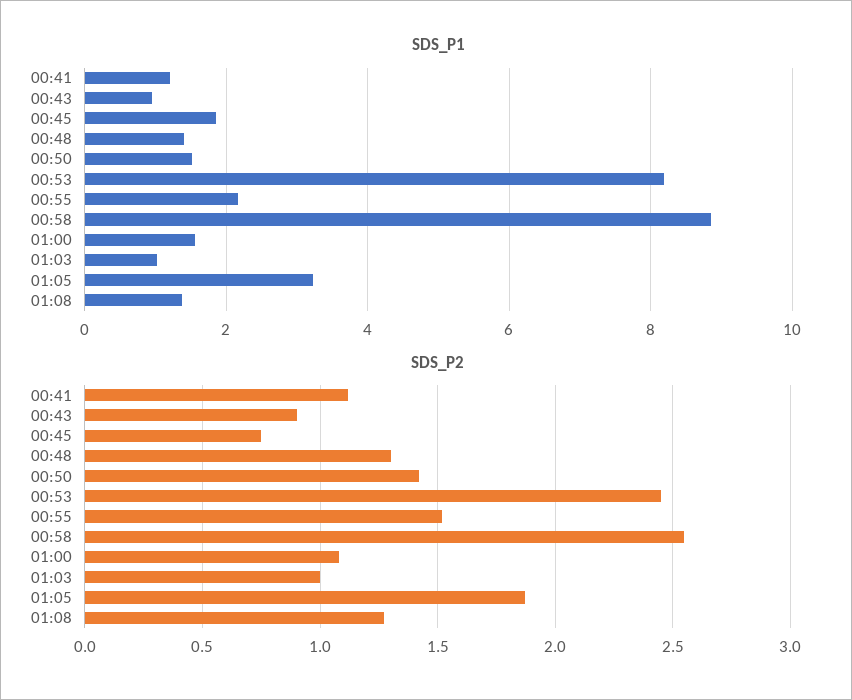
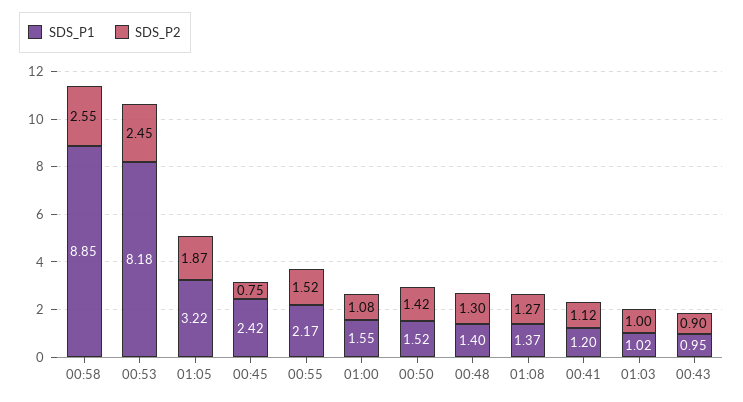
  {
    "SDS_P1": {
      "00:41": 1.2,
      "00:43": 0.95,
-     "00:45": 1.8,
+     "00:45": 2.42,
      "00:48": 1.4,
      "00:50": 1.52,
      "00:53": 8.18,
      "00:55": 2.17,
      "00:58": 8.85,
      "01:00": 1.55,
      "01:03": 1.02,
      "01:05": 3.22,
      "01:08": 1.37
    },
    "SDS_P2": {
      "00:41": 1.12,
      "00:43": 0.9,
      "00:45": 0.75,
      "00:48": 1.3,
      "00:50": 1.42,
      "00:53": 2.45,
      "00:55": 1.52,
      "00:58": 2.55,
      "01:00": 1.08,
      "01:03": 1,
      "01:05": 1.87,
      "01:08": 1.27
    }
  }

